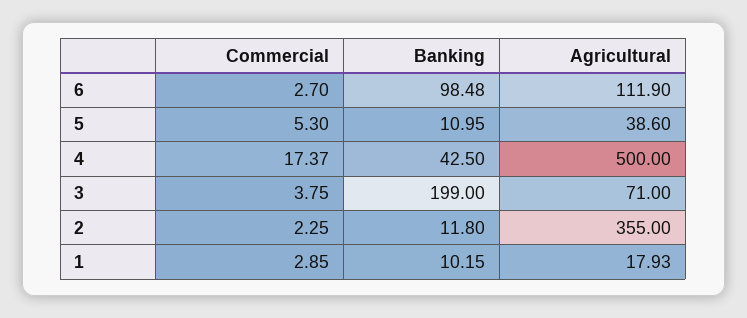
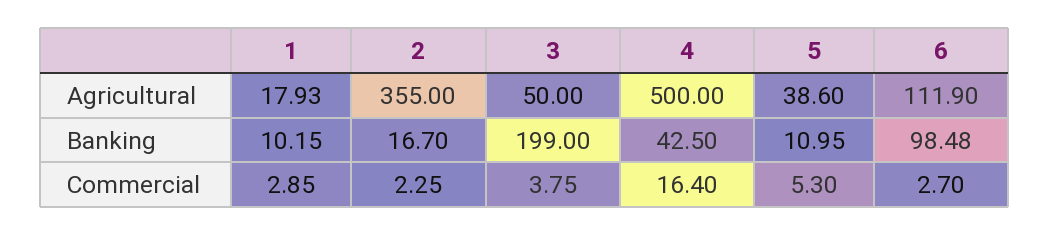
  {
    "Commercial": {
      "6": 2.7,
      "5": 5.3,
-     "4": 17.37,
+     "4": 16.4,
      "3": 3.75,
      "2": 2.25,
      "1": 2.85
    },
    "Banking": {
      "6": 98.48,
      "5": 10.95,
      "4": 42.5,
      "3": 199,
-     "2": 11.8,
+     "2": 16.7,
      "1": 10.15
    },
    "Agricultural": {
      "6": 111.9,
      "5": 38.6,
      "4": 500,
-     "3": 71,
+     "3": 50,
      "2": 355,
      "1": 17.93
    }
  }

